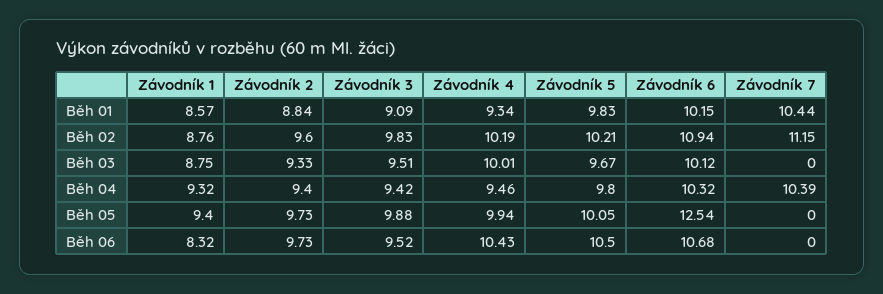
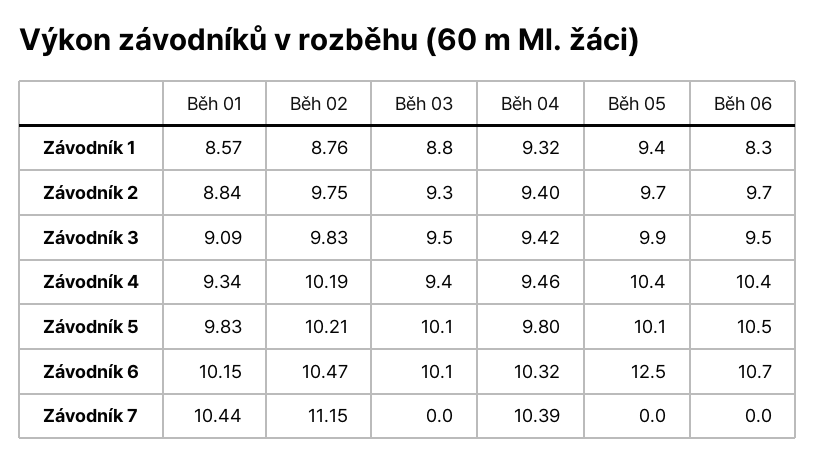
  {
    "Závodník 1": {
      "Běh 01": 8.57,
      "Běh 02": 8.76,
      "Běh 03": 8.75,
      "Běh 04": 9.32,
      "Běh 05": 9.4,
      "Běh 06": 8.32
    },
    "Závodník 2": {
      "Běh 01": 8.84,
-     "Běh 02": 9.6,
+     "Běh 02": 9.75,
      "Běh 03": 9.33,
      "Běh 04": 9.4,
      "Běh 05": 9.73,
      "Běh 06": 9.73
    },
    "Závodník 3": {
      "Běh 01": 9.09,
      "Běh 02": 9.83,
      "Běh 03": 9.51,
      "Běh 04": 9.42,
      "Běh 05": 9.88,
      "Běh 06": 9.52
    },
    "Závodník 4": {
      "Běh 01": 9.34,
      "Běh 02": 10.19,
-     "Běh 03": 10.01,
+     "Běh 03": 9.4,
      "Běh 04": 9.46,
-     "Běh 05": 9.94,
+     "Běh 05": 10.4,
      "Běh 06": 10.43
    },
    "Závodník 5": {
      "Běh 01": 9.83,
      "Běh 02": 10.21,
-     "Běh 03": 9.67,
+     "Běh 03": 10.1,
      "Běh 04": 9.8,
      "Běh 05": 10.05,
      "Běh 06": 10.5
    },
    "Závodník 6": {
      "Běh 01": 10.15,
-     "Běh 02": 10.94,
+     "Běh 02": 10.47,
      "Běh 03": 10.12,
      "Běh 04": 10.32,
      "Běh 05": 12.54,
      "Běh 06": 10.68
    },
    "Závodník 7": {
      "Běh 01": 10.44,
      "Běh 02": 11.15,
      "Běh 03": 0,
      "Běh 04": 10.39,
      "Běh 05": 0,
      "Běh 06": 0
    }
  }

